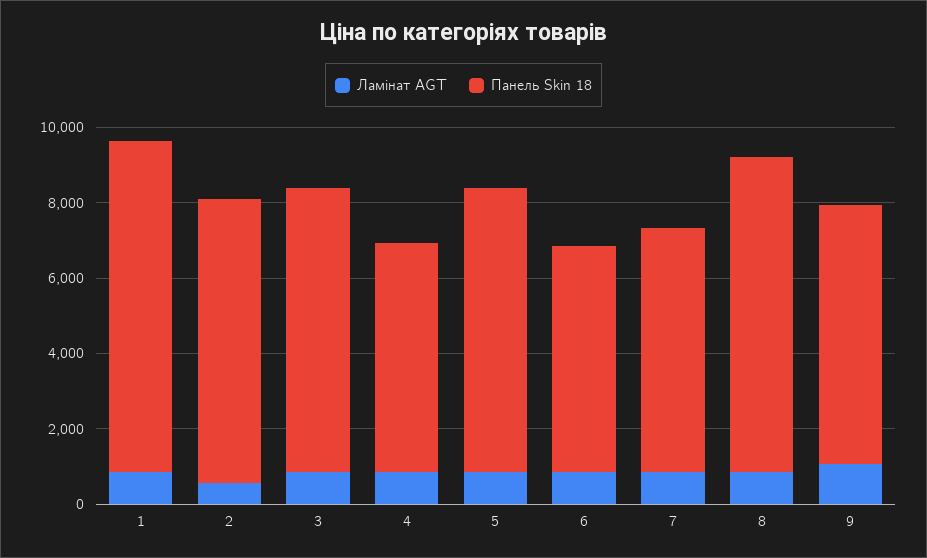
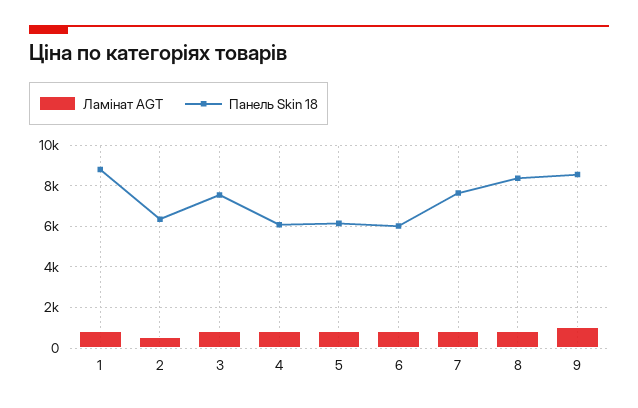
  {
    "Ламінат AGT": {
      "1": 1000,
      "2": 500,
      "3": 1000,
      "4": 1000,
      "5": 1000,
      "6": 1000,
      "7": 1000,
      "8": 1000,
      "9": 1000
    },
    "Панель Skin 18": {
      "1": 9000,
-     "2": 7500,
+     "2": 6500,
      "3": 7500,
      "4": 6000,
-     "5": 7500,
+     "5": 6000,
      "6": 6000,
-     "7": 6500,
+     "7": 7500,
      "8": 8500,
-     "9": 7000
+     "9": 8500
    }
  }

